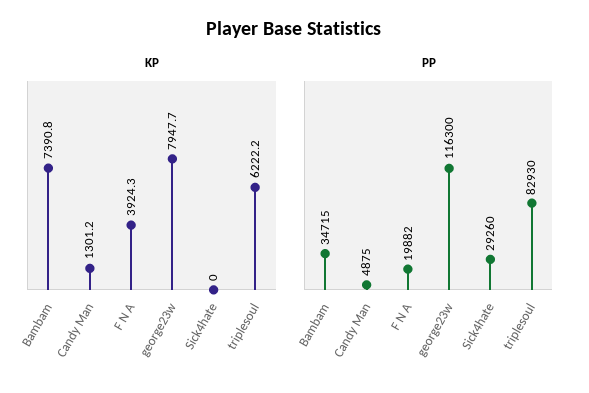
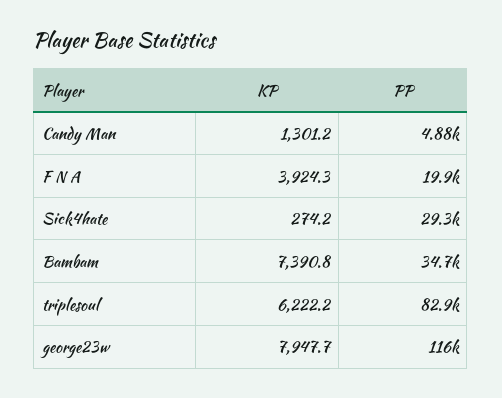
  {
    "KP": {
      "Bambam": 7390.8,
      "Candy Man": 1301.2,
      "F N A": 3924.3,
      "george23w": 7947.7,
-     "Sick4hate": 0,
+     "Sick4hate": 274.2,
      "triplesoul": 6222.2
    },
    "PP": {
      "Bambam": 34715,
      "Candy Man": 4875,
      "F N A": 19882,
      "george23w": 116300,
      "Sick4hate": 29260,
      "triplesoul": 82930
    }
  }

